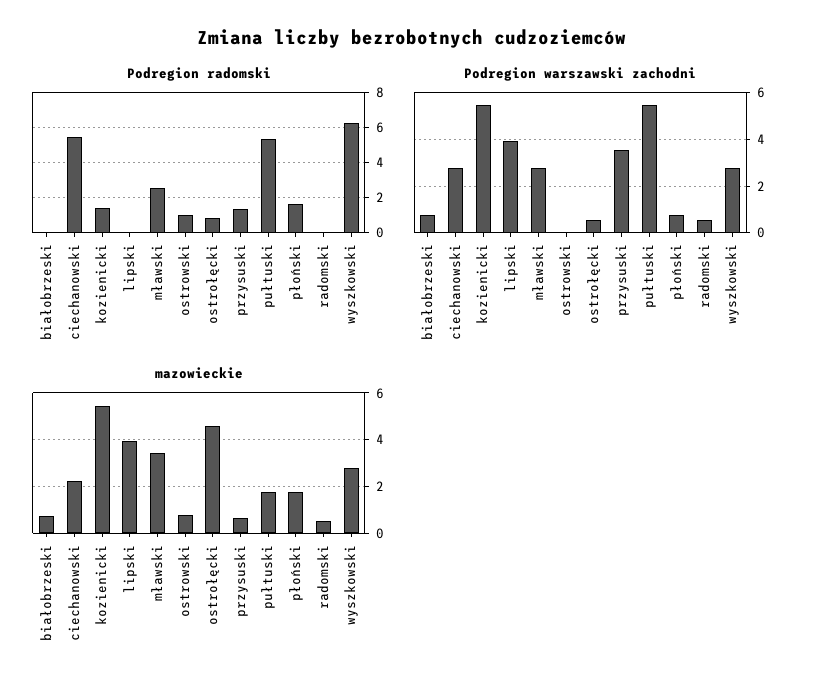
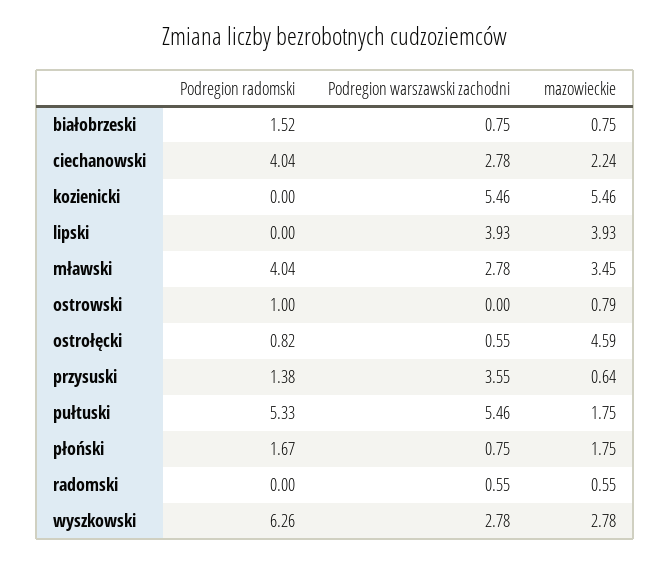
  {
    "Podregion radomski": {
-     "białobrzeski": 0,
+     "białobrzeski": 1.52,
-     "ciechanowski": 5.5,
+     "ciechanowski": 4.04,
-     "kozienicki": 1.5,
+     "kozienicki": 0,
      "lipski": 0,
-     "mławski": 2.5,
+     "mławski": 4.04,
      "ostrowski": 1,
      "ostrołęcki": 0.82,
      "przysuski": 1.38,
      "pułtuski": 5.33,
      "płoński": 1.67,
      "radomski": 0,
      "wyszkowski": 6.26
    },
    "Podregion warszawski zachodni": {
      "białobrzeski": 0.75,
      "ciechanowski": 2.78,
      "kozienicki": 5.46,
      "lipski": 3.93,
      "mławski": 2.78,
      "ostrowski": 0,
      "ostrołęcki": 0.55,
      "przysuski": 3.55,
      "pułtuski": 5.46,
      "płoński": 0.75,
      "radomski": 0.55,
      "wyszkowski": 2.78
    },
    "mazowieckie": {
      "białobrzeski": 0.75,
      "ciechanowski": 2.24,
      "kozienicki": 5.46,
      "lipski": 3.93,
      "mławski": 3.45,
      "ostrowski": 0.79,
      "ostrołęcki": 4.59,
      "przysuski": 0.64,
      "pułtuski": 1.75,
      "płoński": 1.75,
      "radomski": 0.55,
      "wyszkowski": 2.78
    }
  }

